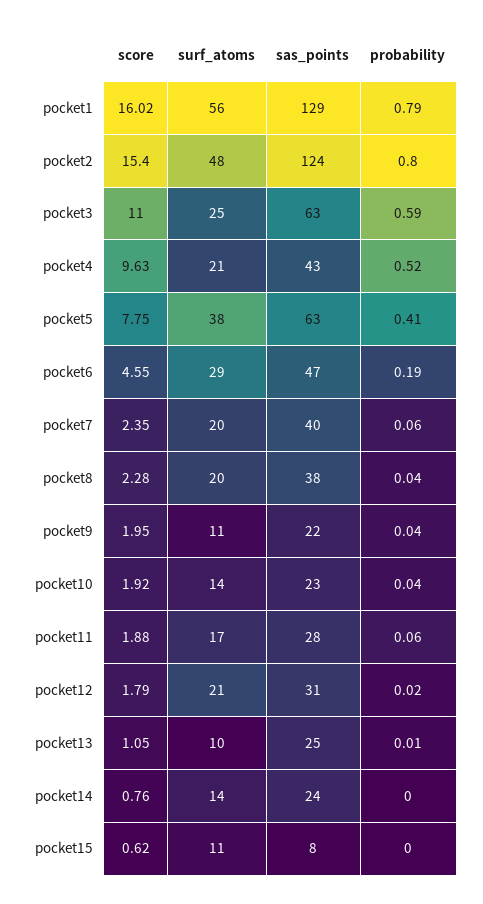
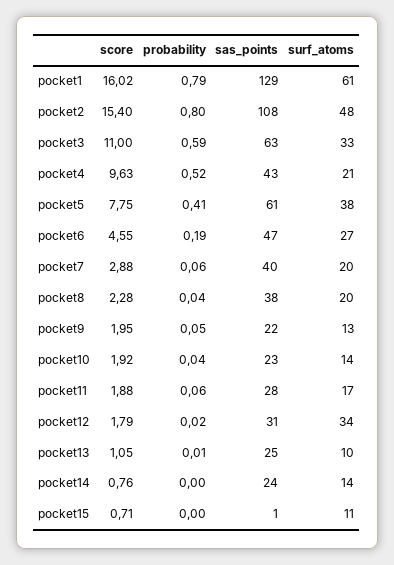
  {
    "score": {
      "pocket1": 16.02,
      "pocket2": 15.4,
      "pocket3": 11,
      "pocket4": 9.63,
      "pocket5": 7.75,
      "pocket6": 4.55,
-     "pocket7": 2.35,
+     "pocket7": 2.88,
      "pocket8": 2.28,
      "pocket9": 1.95,
      "pocket10": 1.92,
      "pocket11": 1.88,
      "pocket12": 1.79,
      "pocket13": 1.05,
      "pocket14": 0.76,
-     "pocket15": 0.62
+     "pocket15": 0.71
    },
    "surf_atoms": {
-     "pocket1": 56,
+     "pocket1": 61,
      "pocket2": 48,
-     "pocket3": 25,
+     "pocket3": 33,
      "pocket4": 21,
      "pocket5": 38,
-     "pocket6": 29,
+     "pocket6": 27,
      "pocket7": 20,
      "pocket8": 20,
-     "pocket9": 11,
+     "pocket9": 13,
      "pocket10": 14,
      "pocket11": 17,
-     "pocket12": 21,
+     "pocket12": 34,
      "pocket13": 10,
      "pocket14": 14,
      "pocket15": 11
    },
    "sas_points": {
      "pocket1": 129,
-     "pocket2": 124,
+     "pocket2": 108,
      "pocket3": 63,
      "pocket4": 43,
-     "pocket5": 63,
+     "pocket5": 61,
      "pocket6": 47,
      "pocket7": 40,
      "pocket8": 38,
      "pocket9": 22,
      "pocket10": 23,
      "pocket11": 28,
      "pocket12": 31,
      "pocket13": 25,
      "pocket14": 24,
-     "pocket15": 8
+     "pocket15": 1
    },
    "probability": {
      "pocket1": 0.79,
      "pocket2": 0.8,
      "pocket3": 0.59,
      "pocket4": 0.52,
      "pocket5": 0.41,
      "pocket6": 0.19,
      "pocket7": 0.06,
      "pocket8": 0.04,
-     "pocket9": 0.04,
+     "pocket9": 0.05,
      "pocket10": 0.04,
      "pocket11": 0.06,
      "pocket12": 0.02,
      "pocket13": 0.01,
      "pocket14": 0,
      "pocket15": 0
    }
  }

